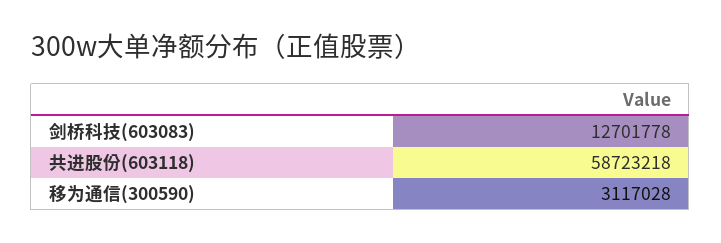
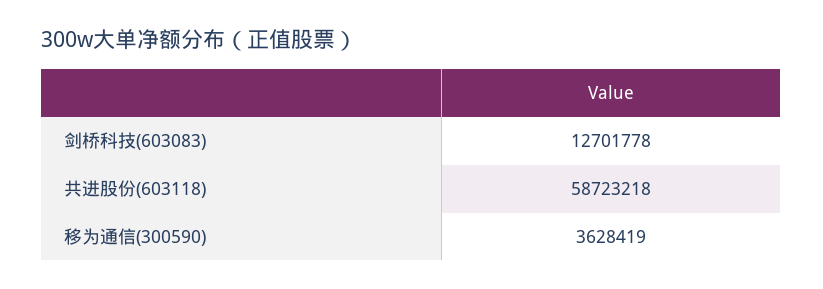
  {
    "剑桥科技(603083)": 12701778,
    "共进股份(603118)": 58723218,
-   "移为通信(300590)": 3117028
+   "移为通信(300590)": 3628419
  }

